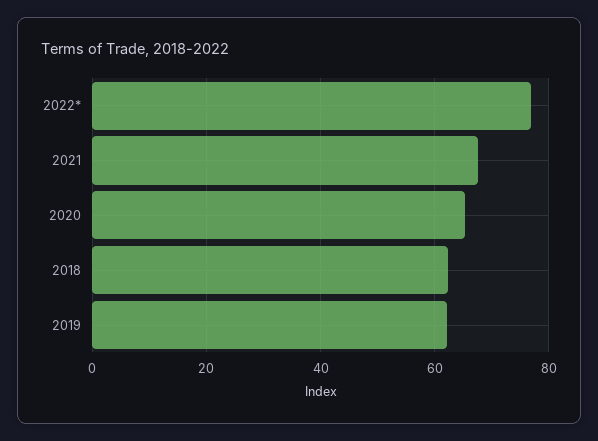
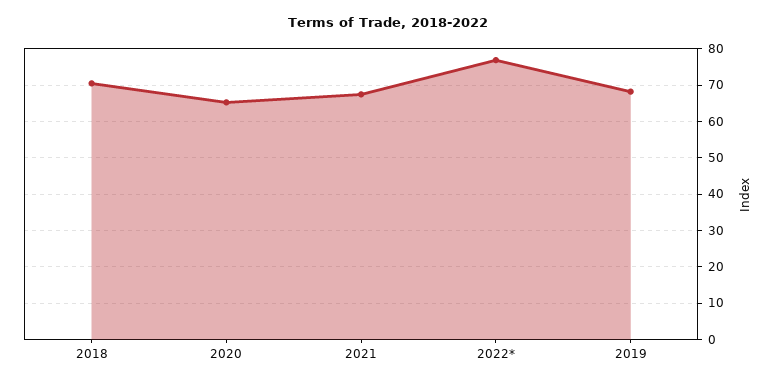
  {
    "2022*": 76,
    "2021": 68,
    "2020": 66,
-   "2018": 62,
+   "2018": 70,
-   "2019": 62
+   "2019": 68
  }

